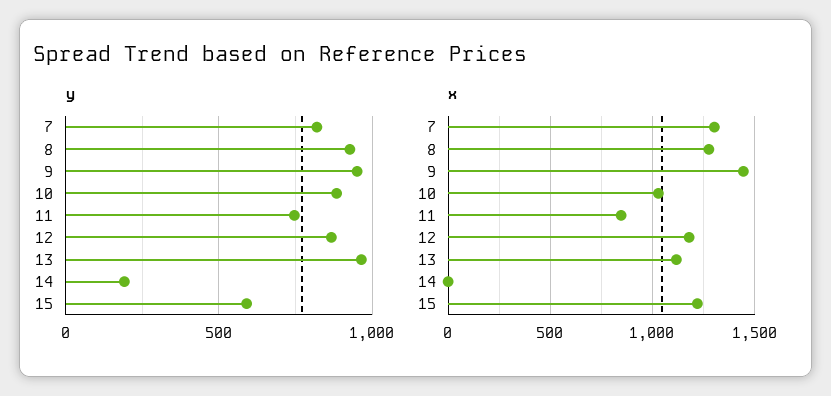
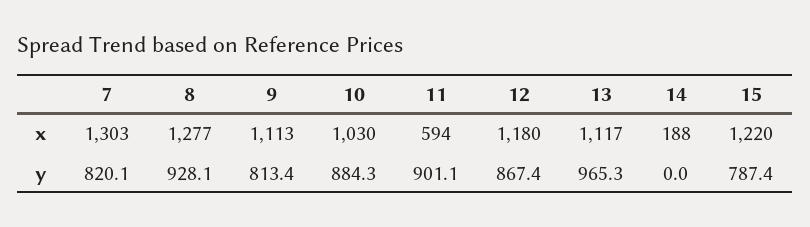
  {
    "y": {
      "7": 820.1,
      "8": 928.1,
-     "9": 950,
+     "9": 813.4,
      "10": 884.3,
-     "11": 750,
+     "11": 901.1,
      "12": 867.4,
      "13": 965.3,
-     "14": 200,
+     "14": 0,
-     "15": 600
+     "15": 787.4
    },
    "x": {
      "7": 1303,
      "8": 1277,
-     "9": 1450,
+     "9": 1113,
      "10": 1030,
-     "11": 850,
+     "11": 594,
      "12": 1180,
      "13": 1117,
-     "14": 0,
+     "14": 188,
      "15": 1220
    }
  }

